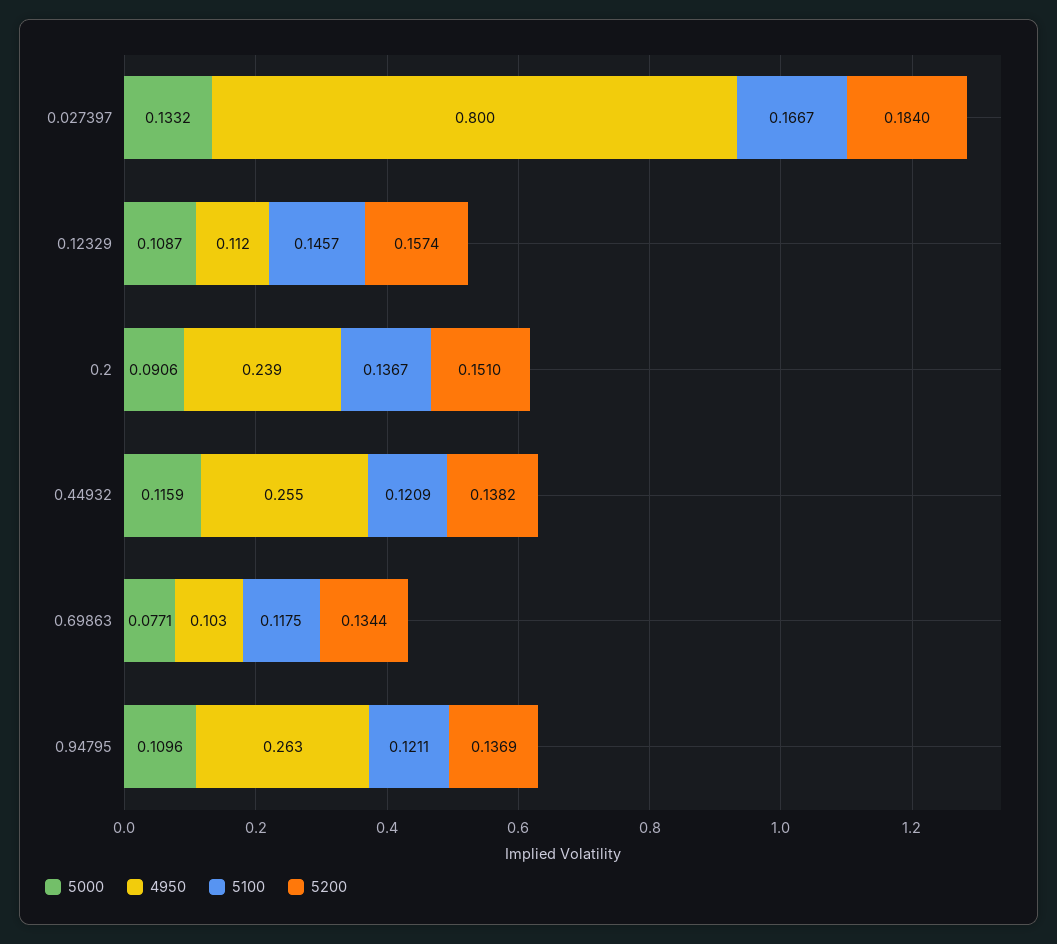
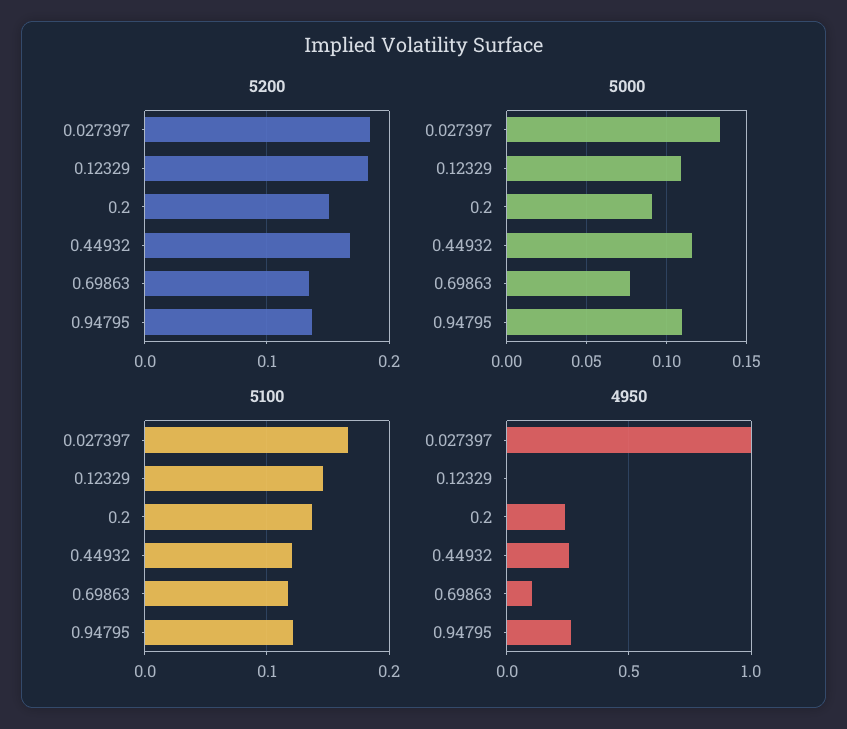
  {
    "5000": {
      "0.027397": 0.1332,
      "0.12329": 0.1087,
      "0.2": 0.0906,
      "0.44932": 0.1159,
      "0.69863": 0.0771,
      "0.94795": 0.1096
    },
    "4950": {
-     "0.027397": 0.8,
+     "0.027397": 1,
-     "0.12329": 0.112,
+     "0.12329": 0,
      "0.2": 0.239,
      "0.44932": 0.255,
      "0.69863": 0.103,
      "0.94795": 0.263
    },
    "5100": {
      "0.027397": 0.1667,
      "0.12329": 0.1457,
      "0.2": 0.1367,
      "0.44932": 0.1209,
      "0.69863": 0.1175,
      "0.94795": 0.1211
    },
    "5200": {
      "0.027397": 0.184,
-     "0.12329": 0.1574,
+     "0.12329": 0.18,
      "0.2": 0.151,
-     "0.44932": 0.1382,
+     "0.44932": 0.17,
      "0.69863": 0.1344,
      "0.94795": 0.1369
    }
  }

